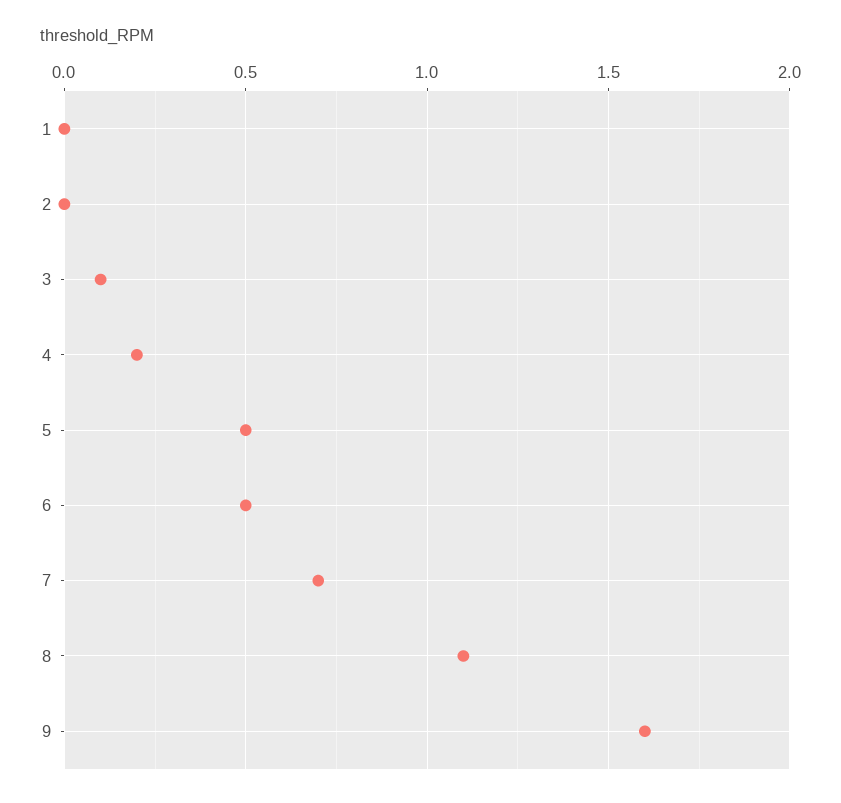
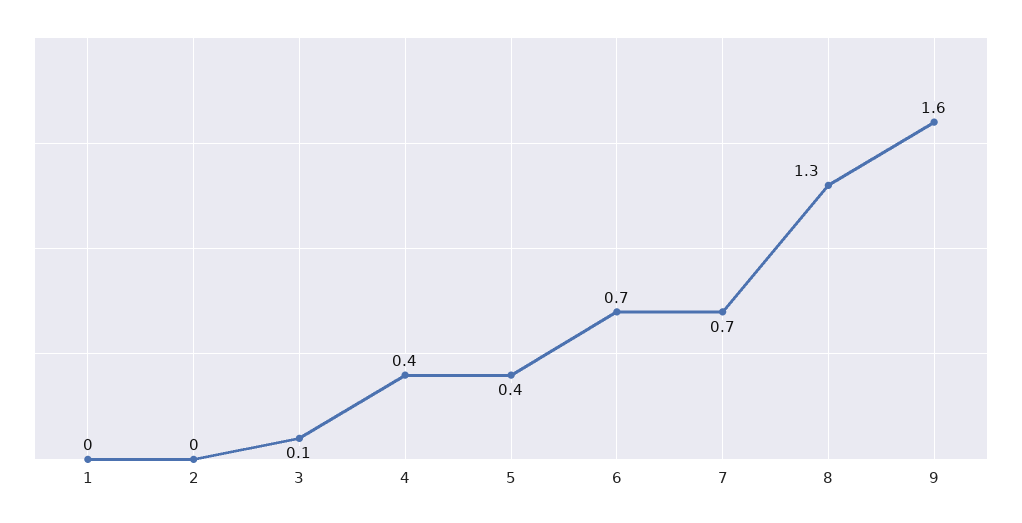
  {
    "1": 0,
    "2": 0,
    "3": 0.1,
-   "4": 0.2,
+   "4": 0.4,
-   "5": 0.5,
+   "5": 0.4,
-   "6": 0.5,
+   "6": 0.7,
    "7": 0.7,
-   "8": 1.1,
+   "8": 1.3,
    "9": 1.6
  }

